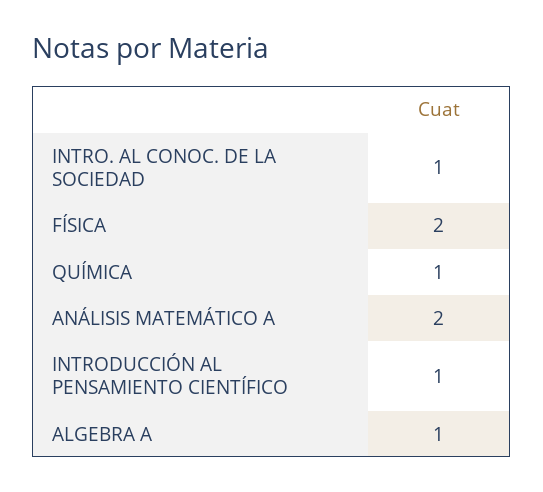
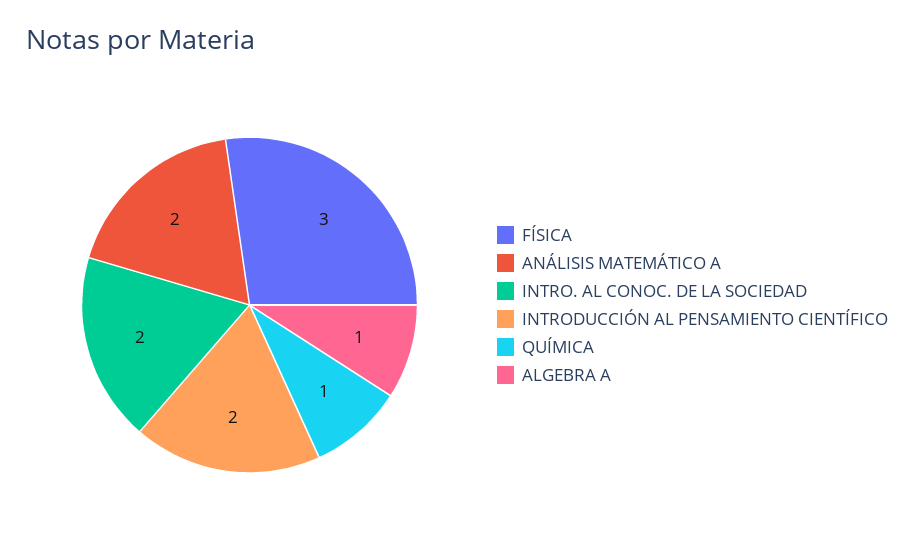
  {
-   "INTRO. AL CONOC. DE LA SOCIEDAD": 1,
+   "INTRO. AL CONOC. DE LA SOCIEDAD": 2,
-   "FÍSICA": 2,
+   "FÍSICA": 3,
    "QUÍMICA": 1,
    "ANÁLISIS MATEMÁTICO A": 2,
-   "INTRODUCCIÓN AL PENSAMIENTO CIENTÍFICO": 1,
+   "INTRODUCCIÓN AL PENSAMIENTO CIENTÍFICO": 2,
    "ALGEBRA A": 1
  }

